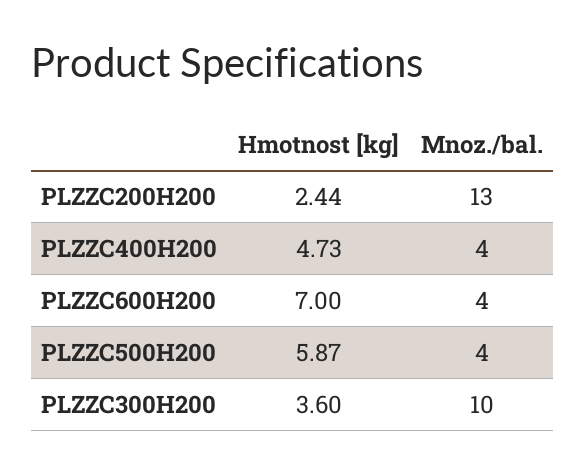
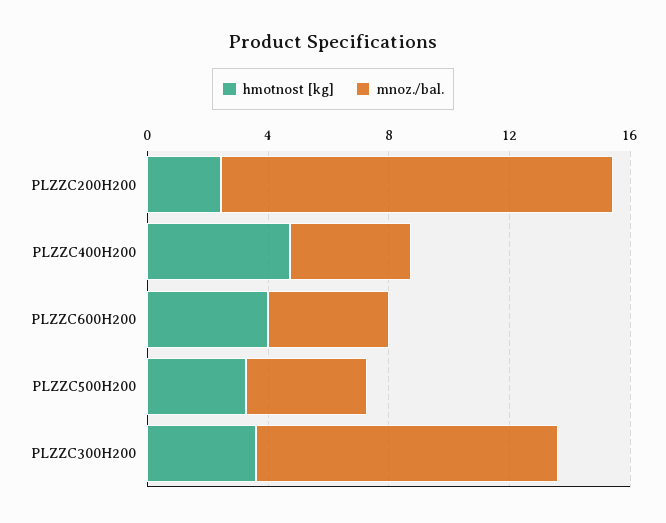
  {
    "Hmotnost [kg]": {
      "PLZZC200H200": 2.44,
      "PLZZC400H200": 4.73,
-     "PLZZC600H200": 7,
+     "PLZZC600H200": 4,
-     "PLZZC500H200": 5.87,
+     "PLZZC500H200": 3,
      "PLZZC300H200": 3.6
    },
    "Mnoz./bal.": {
      "PLZZC200H200": 13,
      "PLZZC400H200": 4,
      "PLZZC600H200": 4,
      "PLZZC500H200": 4,
      "PLZZC300H200": 10
    }
  }

